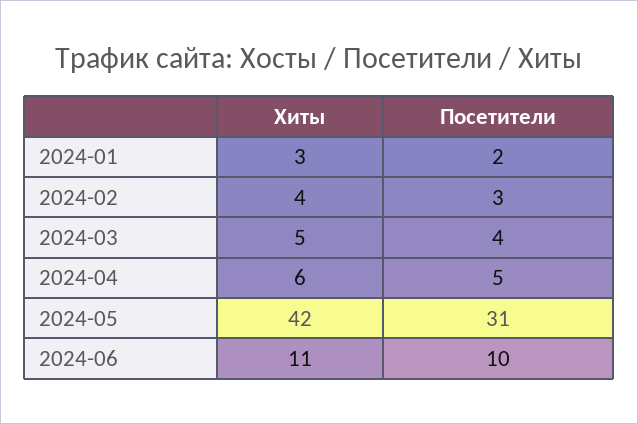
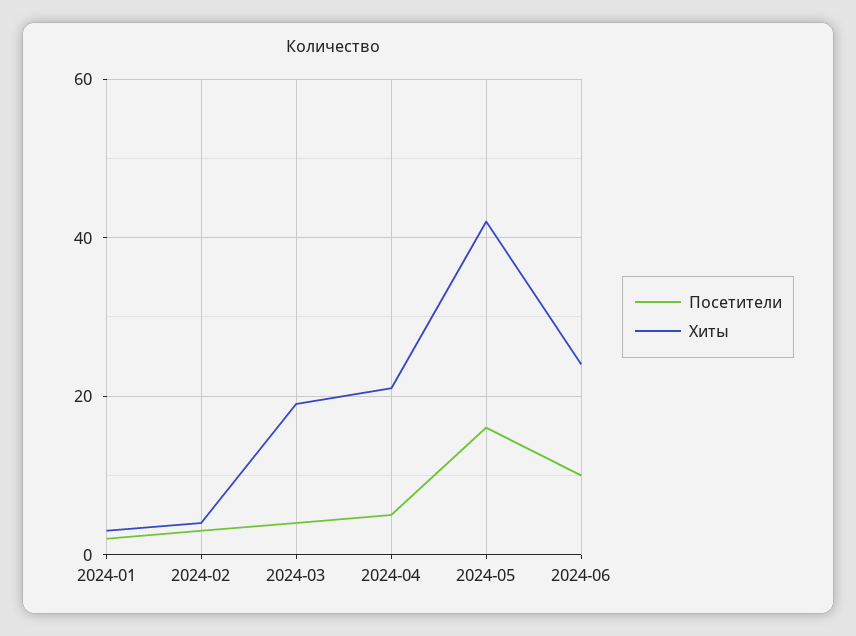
  {
    "Хиты": {
      "2024-01": 3,
      "2024-02": 4,
-     "2024-03": 5,
+     "2024-03": 20,
-     "2024-04": 6,
+     "2024-04": 20,
      "2024-05": 42,
-     "2024-06": 11
+     "2024-06": 25
    },
    "Посетители": {
      "2024-01": 2,
      "2024-02": 3,
      "2024-03": 4,
      "2024-04": 5,
-     "2024-05": 31,
+     "2024-05": 15,
      "2024-06": 10
    }
  }

